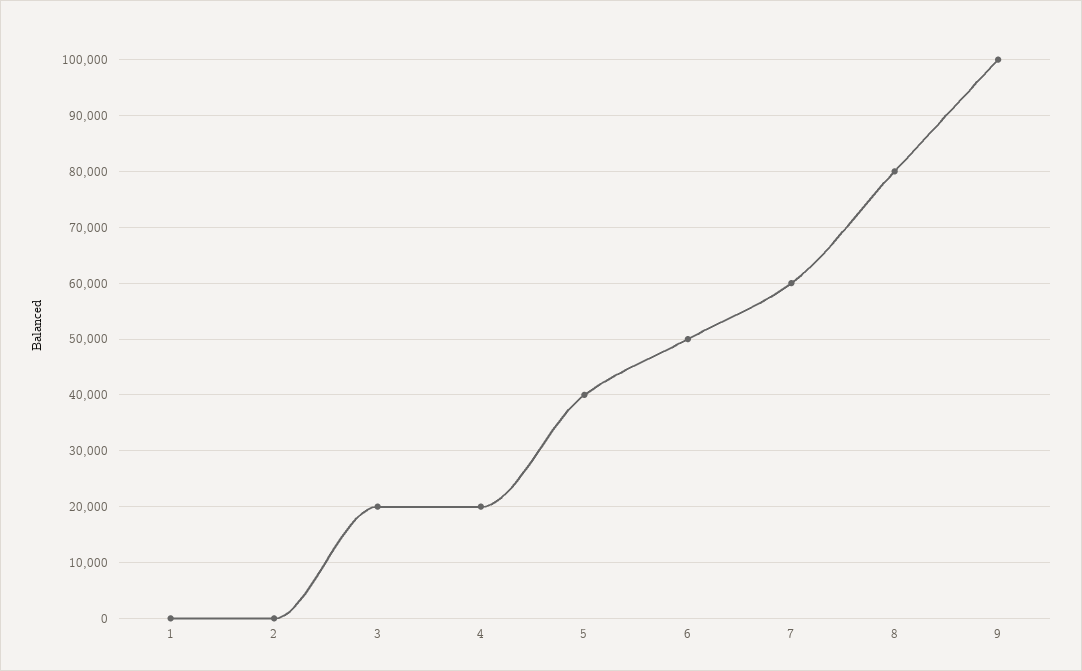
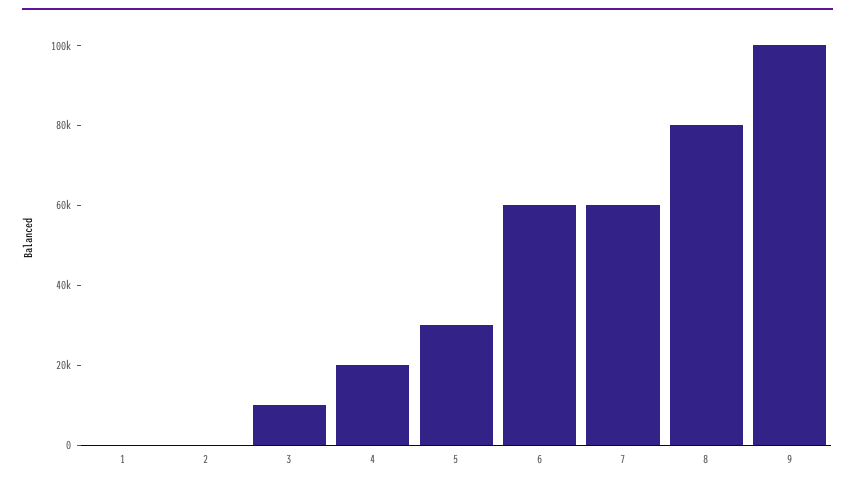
  {
    "1": 0,
    "2": 0,
-   "3": 20000,
+   "3": 10000,
    "4": 20000,
-   "5": 40000,
+   "5": 30000,
-   "6": 50000,
+   "6": 60000,
    "7": 60000,
    "8": 80000,
    "9": 100000
  }

